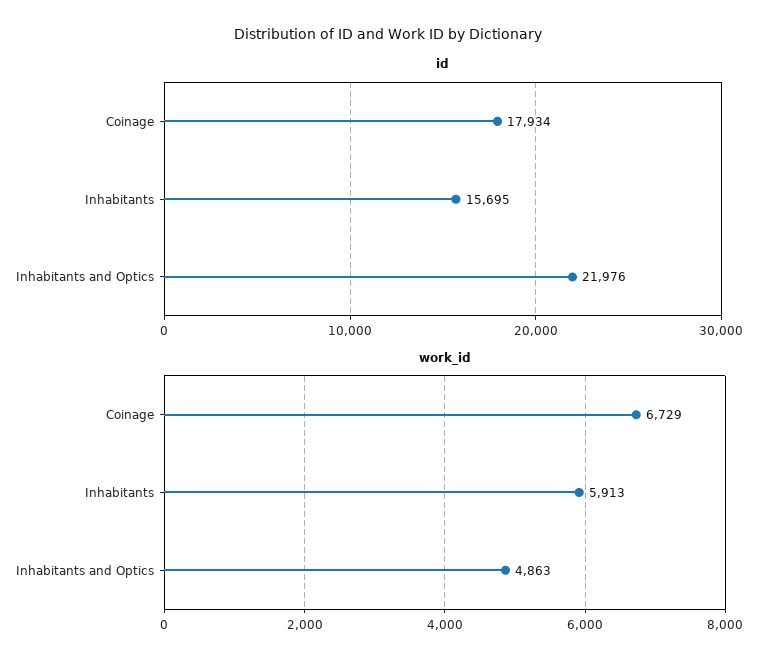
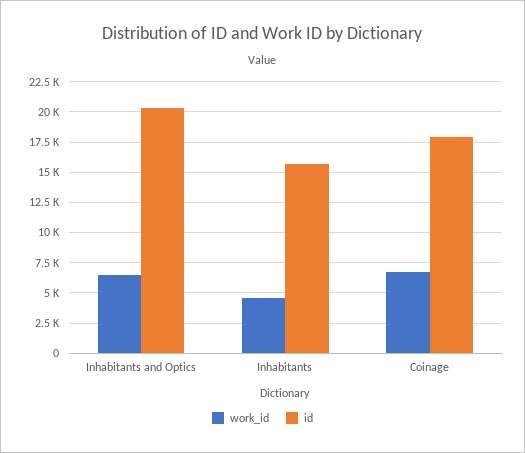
  {
    "id": {
      "Coinage": 17934,
      "Inhabitants": 15695,
-     "Inhabitants and Optics": 21976
+     "Inhabitants and Optics": 20500
    },
    "work_id": {
      "Coinage": 6729,
-     "Inhabitants": 5913,
+     "Inhabitants": 4500,
-     "Inhabitants and Optics": 4863
+     "Inhabitants and Optics": 6500
    }
  }

